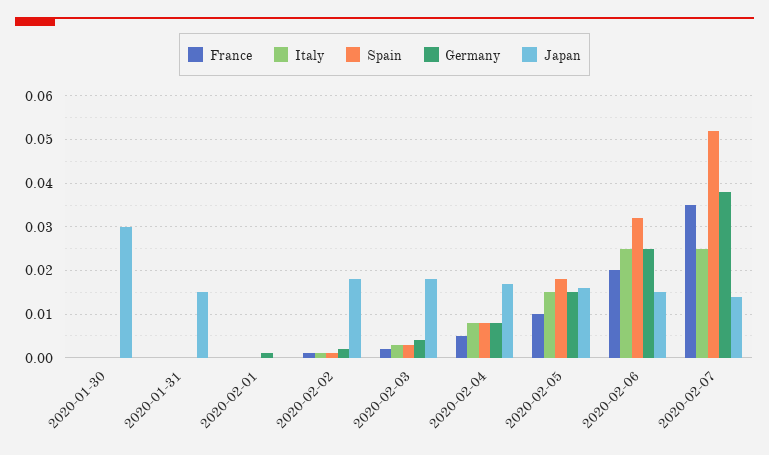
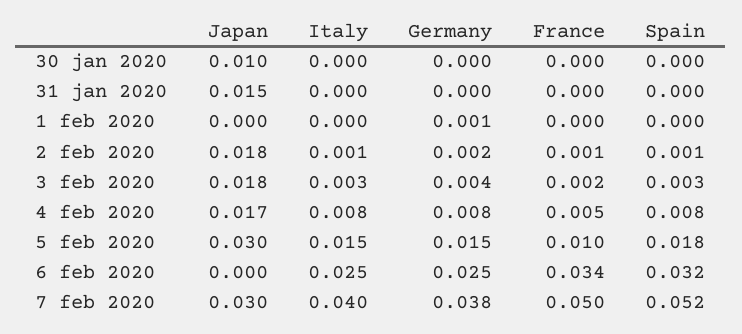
  {
    "France": {
      "2020-01-30": 0,
      "2020-01-31": 0,
      "2020-02-01": 0,
      "2020-02-02": 0.001,
      "2020-02-03": 0.002,
      "2020-02-04": 0.005,
      "2020-02-05": 0.01,
-     "2020-02-06": 0.02,
+     "2020-02-06": 0.034,
-     "2020-02-07": 0.035
+     "2020-02-07": 0.05
    },
    "Italy": {
      "2020-01-30": 0,
      "2020-01-31": 0,
      "2020-02-01": 0,
      "2020-02-02": 0.001,
      "2020-02-03": 0.003,
      "2020-02-04": 0.008,
      "2020-02-05": 0.015,
      "2020-02-06": 0.025,
-     "2020-02-07": 0.025
+     "2020-02-07": 0.04
    },
    "Spain": {
      "2020-01-30": 0,
      "2020-01-31": 0,
      "2020-02-01": 0,
      "2020-02-02": 0.001,
      "2020-02-03": 0.003,
      "2020-02-04": 0.008,
      "2020-02-05": 0.018,
      "2020-02-06": 0.032,
      "2020-02-07": 0.052
    },
    "Germany": {
      "2020-01-30": 0,
      "2020-01-31": 0,
      "2020-02-01": 0.001,
      "2020-02-02": 0.002,
      "2020-02-03": 0.004,
      "2020-02-04": 0.008,
      "2020-02-05": 0.015,
      "2020-02-06": 0.025,
      "2020-02-07": 0.038
    },
    "Japan": {
-     "2020-01-30": 0.03,
+     "2020-01-30": 0.01,
      "2020-01-31": 0.015,
      "2020-02-01": 0,
      "2020-02-02": 0.018,
      "2020-02-03": 0.018,
      "2020-02-04": 0.017,
-     "2020-02-05": 0.015,
+     "2020-02-05": 0.03,
-     "2020-02-06": 0.015,
+     "2020-02-06": 0,
-     "2020-02-07": 0.015
+     "2020-02-07": 0.03
    }
  }

